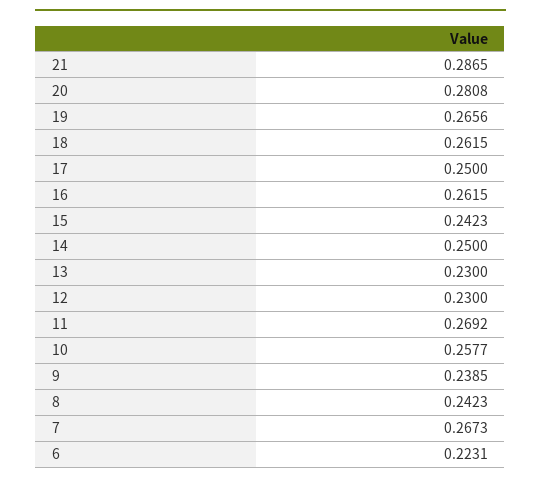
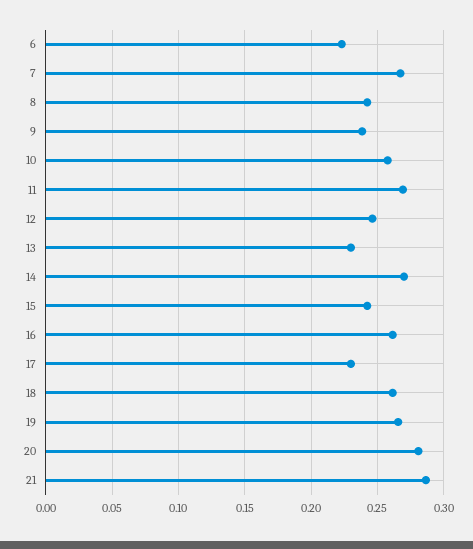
  {
    "21": 0.2865,
    "20": 0.2808,
    "19": 0.2656,
    "18": 0.2615,
-   "17": 0.25,
+   "17": 0.23,
    "16": 0.2615,
    "15": 0.2423,
-   "14": 0.25,
+   "14": 0.27,
    "13": 0.23,
-   "12": 0.23,
+   "12": 0.245,
    "11": 0.2692,
    "10": 0.2577,
    "9": 0.2385,
    "8": 0.2423,
    "7": 0.2673,
    "6": 0.2231
  }

